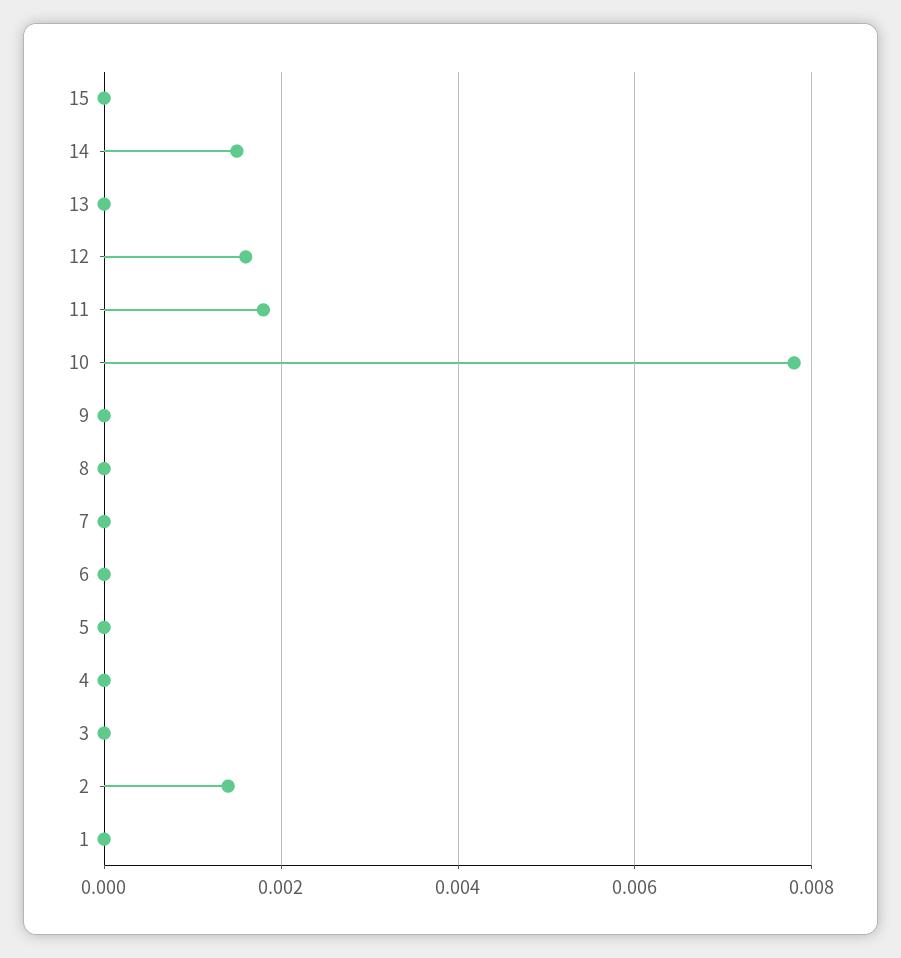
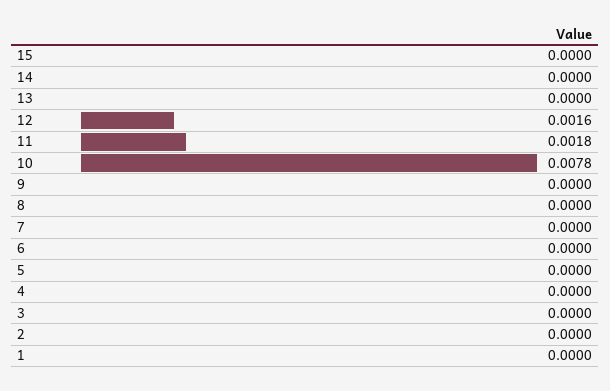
  {
    "15": 0,
-   "14": 0.0015,
+   "14": 0,
    "13": 0,
    "12": 0.0016,
    "11": 0.0018,
    "10": 0.0078,
    "9": 0,
    "8": 0,
    "7": 0,
    "6": 0,
    "5": 0,
    "4": 0,
    "3": 0,
-   "2": 0.0015,
+   "2": 0,
    "1": 0
  }

